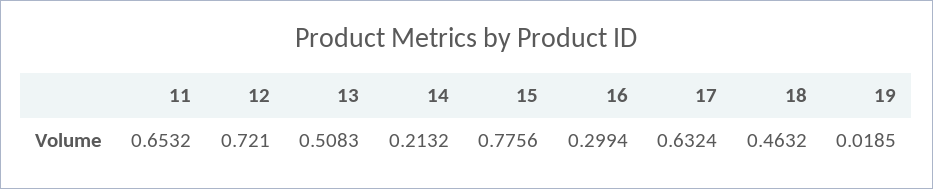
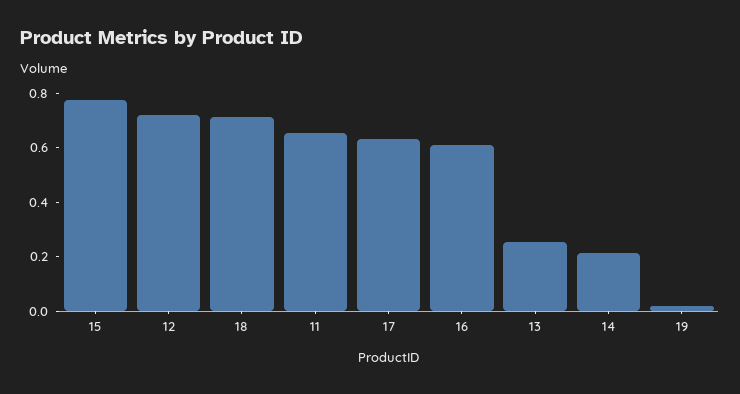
  {
    "11": 0.6532,
    "12": 0.721,
-   "13": 0.5083,
+   "13": 0.25,
    "14": 0.2132,
    "15": 0.7756,
-   "16": 0.2994,
+   "16": 0.6,
    "17": 0.6324,
-   "18": 0.4632,
+   "18": 0.7,
    "19": 0.0185
  }

